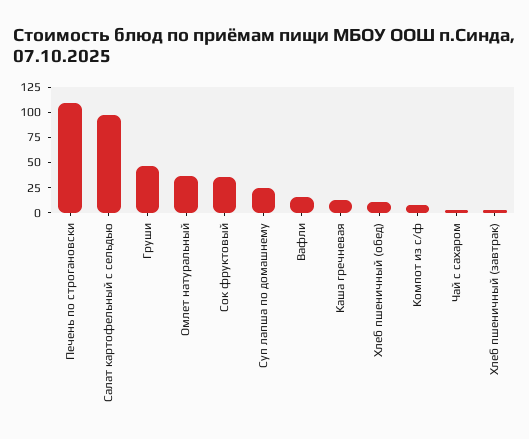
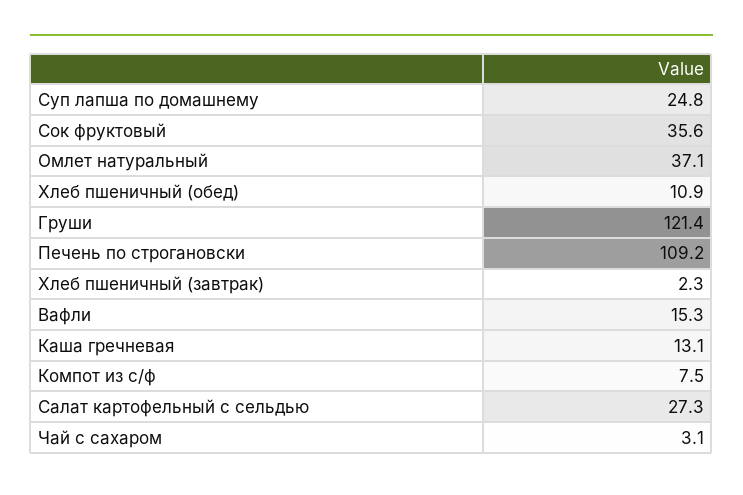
  {
    "Печень по строгановски": 109.2,
-   "Салат картофельный с сельдью": 100,
+   "Салат картофельный с сельдью": 27.3,
-   "Груши": 50,
+   "Груши": 121.4,
    "Омлет натуральный": 37.1,
    "Сок фруктовый": 35.6,
    "Суп лапша по домашнему": 24.8,
    "Вафли": 15.3,
    "Каша гречневая": 13.1,
    "Хлеб пшеничный (обед)": 10.9,
    "Компот из с/ф": 7.5,
    "Чай с сахаром": 3.1,
    "Хлеб пшеничный (завтрак)": 2.3
  }

